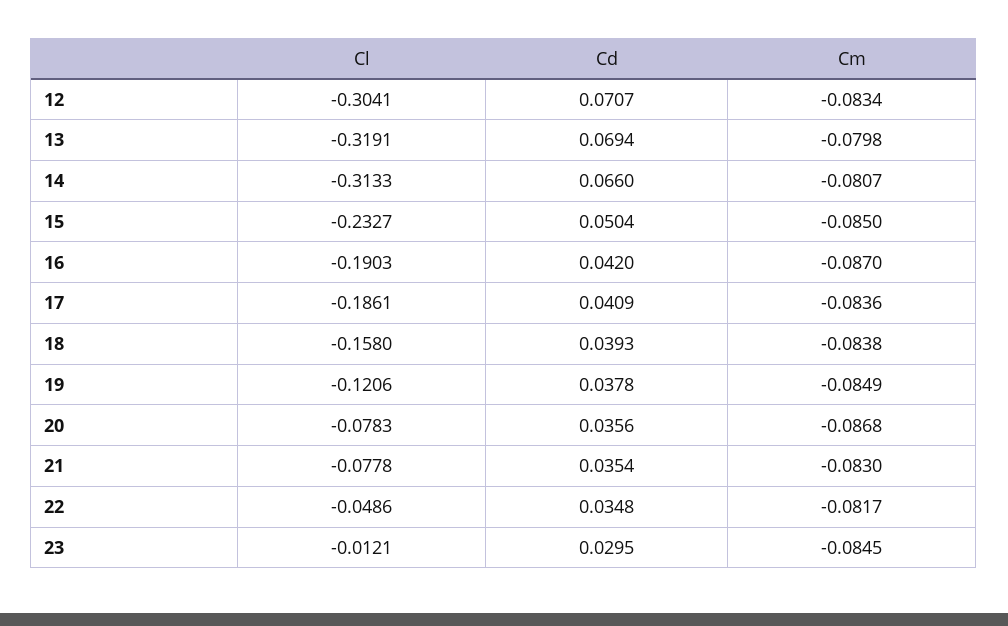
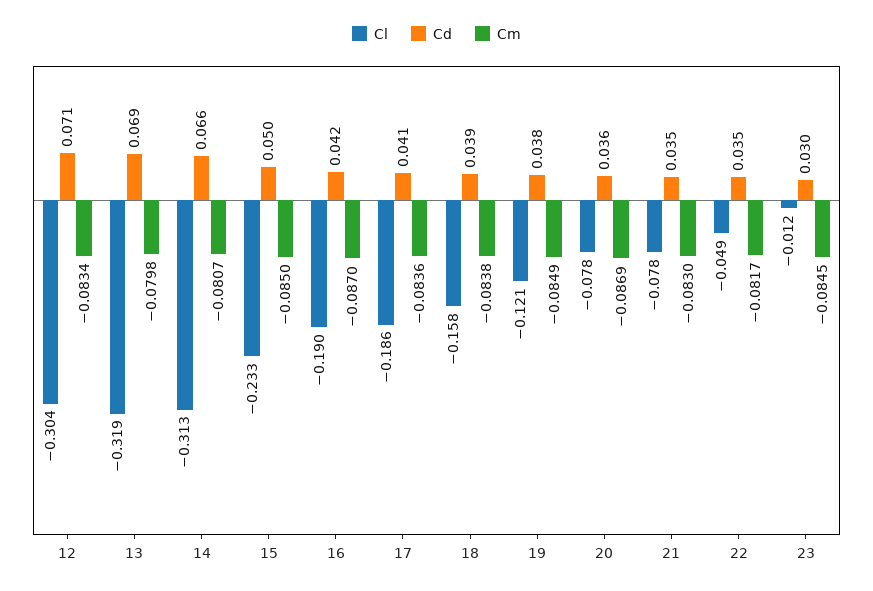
  {
    "Cl": {
      "12": -0.3041,
      "13": -0.3191,
      "14": -0.3133,
      "15": -0.2327,
      "16": -0.1903,
      "17": -0.1861,
      "18": -0.158,
      "19": -0.1206,
      "20": -0.0783,
      "21": -0.0778,
      "22": -0.0486,
      "23": -0.0121
    },
    "Cd": {
      "12": 0.0707,
      "13": 0.0694,
      "14": 0.066,
      "15": 0.0504,
      "16": 0.042,
      "17": 0.0409,
      "18": 0.0393,
      "19": 0.0378,
      "20": 0.0356,
      "21": 0.0354,
      "22": 0.0348,
      "23": 0.0295
    },
    "Cm": {
      "12": -0.0834,
      "13": -0.0798,
      "14": -0.0807,
      "15": -0.085,
      "16": -0.087,
      "17": -0.0836,
      "18": -0.0838,
      "19": -0.0849,
-     "20": -0.0868,
+     "20": -0.0869,
      "21": -0.083,
      "22": -0.0817,
      "23": -0.0845
    }
  }

